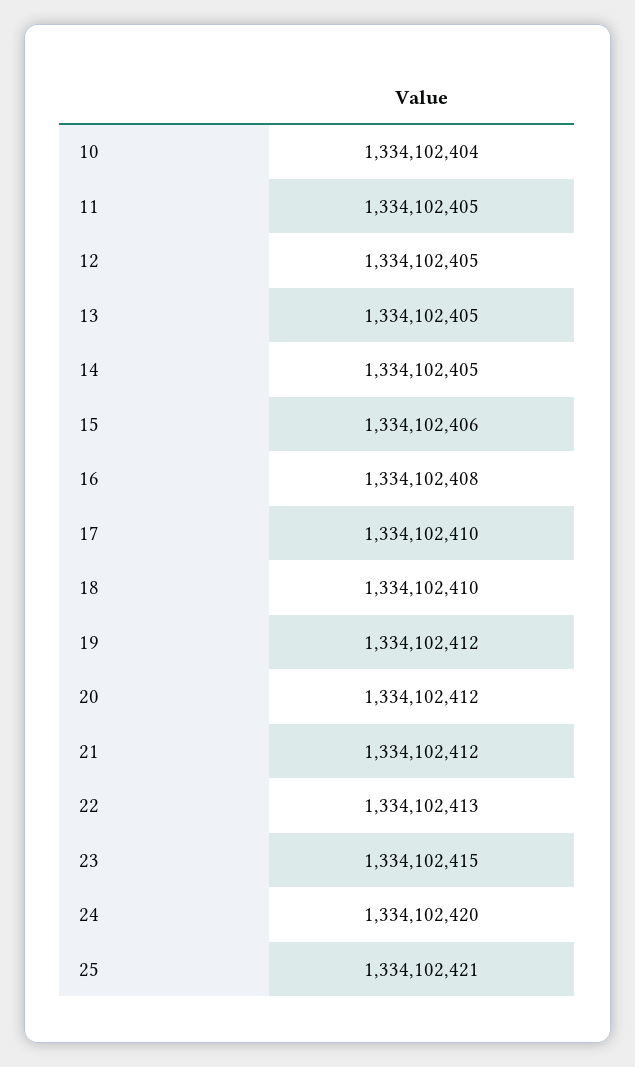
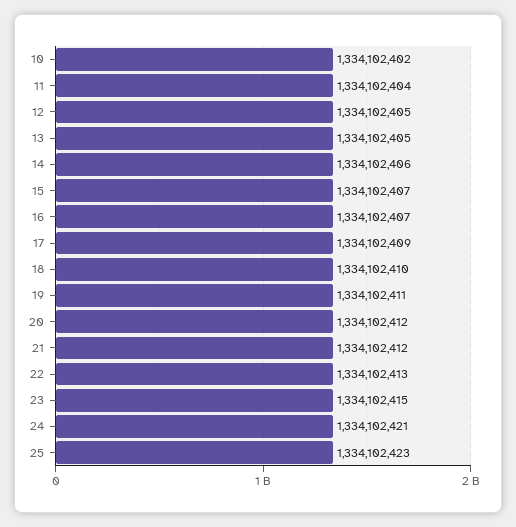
  {
-   "10": 1334102404,
+   "10": 1334102402,
-   "11": 1334102405,
+   "11": 1334102404,
    "12": 1334102405,
    "13": 1334102405,
-   "14": 1334102405,
+   "14": 1334102406,
-   "15": 1334102406,
+   "15": 1334102407,
-   "16": 1334102408,
+   "16": 1334102407,
-   "17": 1334102410,
+   "17": 1334102409,
    "18": 1334102410,
-   "19": 1334102412,
+   "19": 1334102411,
    "20": 1334102412,
    "21": 1334102412,
    "22": 1334102413,
    "23": 1334102415,
-   "24": 1334102420,
+   "24": 1334102421,
-   "25": 1334102421
+   "25": 1334102423
  }

